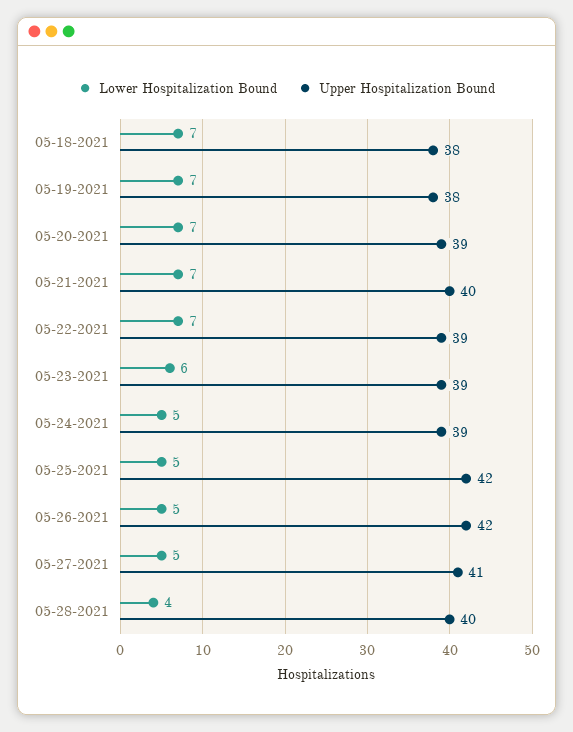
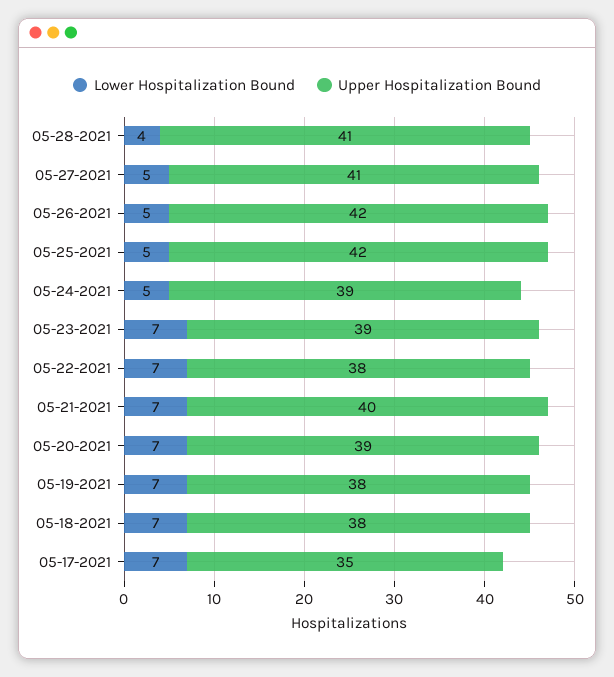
  {
    "Lower Hospitalization Bound": {
      "05-18-2021": 7,
      "05-19-2021": 7,
      "05-20-2021": 7,
      "05-21-2021": 7,
      "05-22-2021": 7,
-     "05-23-2021": 6,
+     "05-23-2021": 7,
      "05-24-2021": 5,
      "05-25-2021": 5,
      "05-26-2021": 5,
      "05-27-2021": 5,
-     "05-28-2021": 4
+     "05-28-2021": 4,
+     "05-17-2021": 7
    },
    "Upper Hospitalization Bound": {
      "05-18-2021": 38,
      "05-19-2021": 38,
      "05-20-2021": 39,
      "05-21-2021": 40,
-     "05-22-2021": 39,
+     "05-22-2021": 38,
      "05-23-2021": 39,
      "05-24-2021": 39,
      "05-25-2021": 42,
      "05-26-2021": 42,
      "05-27-2021": 41,
-     "05-28-2021": 40
+     "05-28-2021": 41,
+     "05-17-2021": 35
    }
  }

